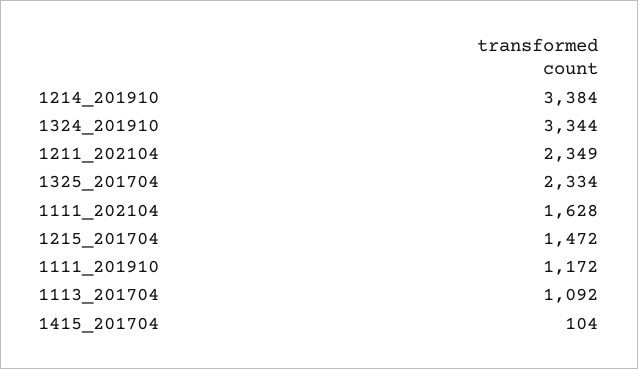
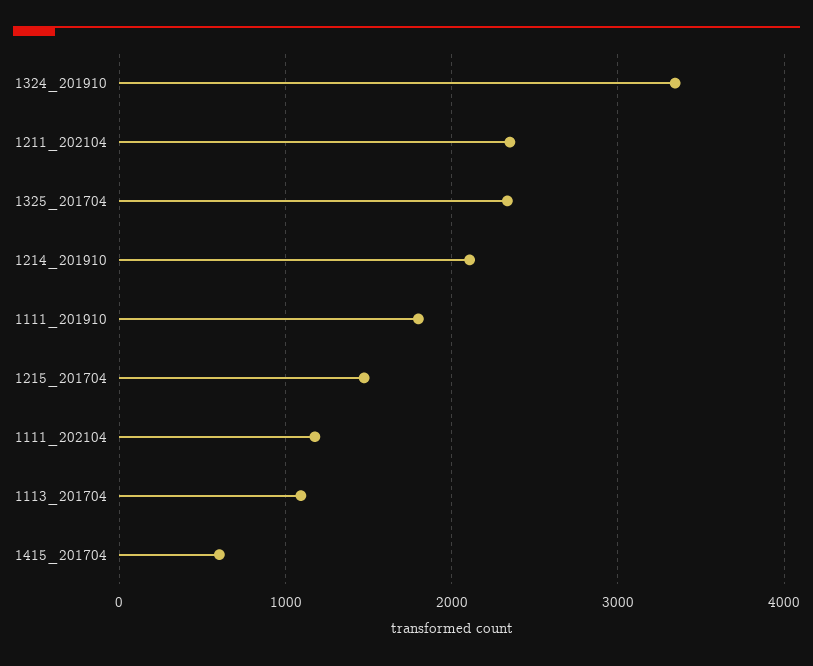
  {
-   "1214_201910": 3384,
+   "1214_201910": 2100,
    "1324_201910": 3344,
    "1211_202104": 2349,
    "1325_201704": 2334,
-   "1111_202104": 1628,
+   "1111_202104": 1200,
    "1215_201704": 1472,
-   "1111_201910": 1172,
+   "1111_201910": 1800,
    "1113_201704": 1092,
-   "1415_201704": 104
+   "1415_201704": 600
  }

